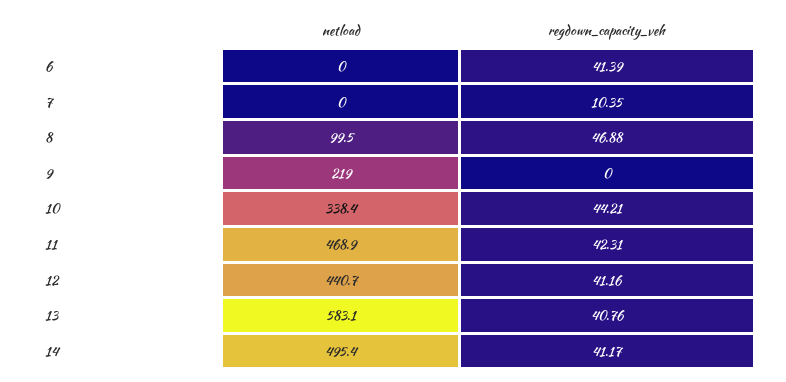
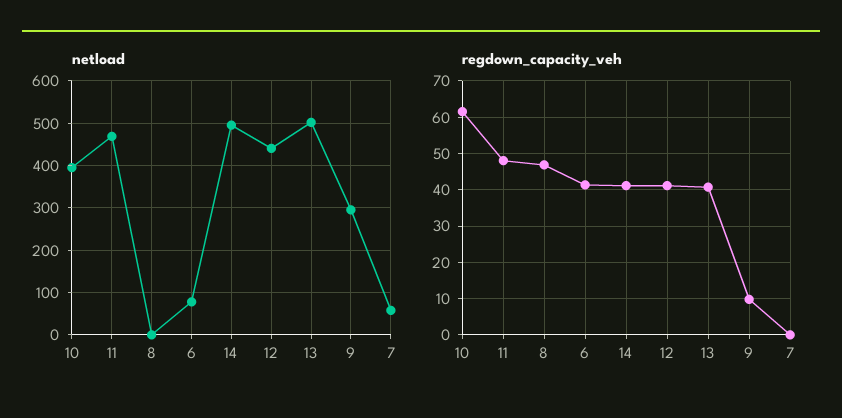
  {
    "netload": {
-     "6": 0,
+     "6": 80,
-     "7": 0,
+     "7": 60,
-     "8": 99.5,
+     "8": 0,
-     "9": 219,
+     "9": 300,
-     "10": 338.4,
+     "10": 400,
      "11": 468.9,
      "12": 440.7,
-     "13": 583.1,
+     "13": 500,
      "14": 495.4
    },
    "regdown_capacity_veh": {
      "6": 41.39,
-     "7": 10.35,
+     "7": 0,
      "8": 46.88,
-     "9": 0,
+     "9": 10,
-     "10": 44.21,
+     "10": 62,
-     "11": 42.31,
+     "11": 48,
      "12": 41.16,
      "13": 40.76,
      "14": 41.17
    }
  }

